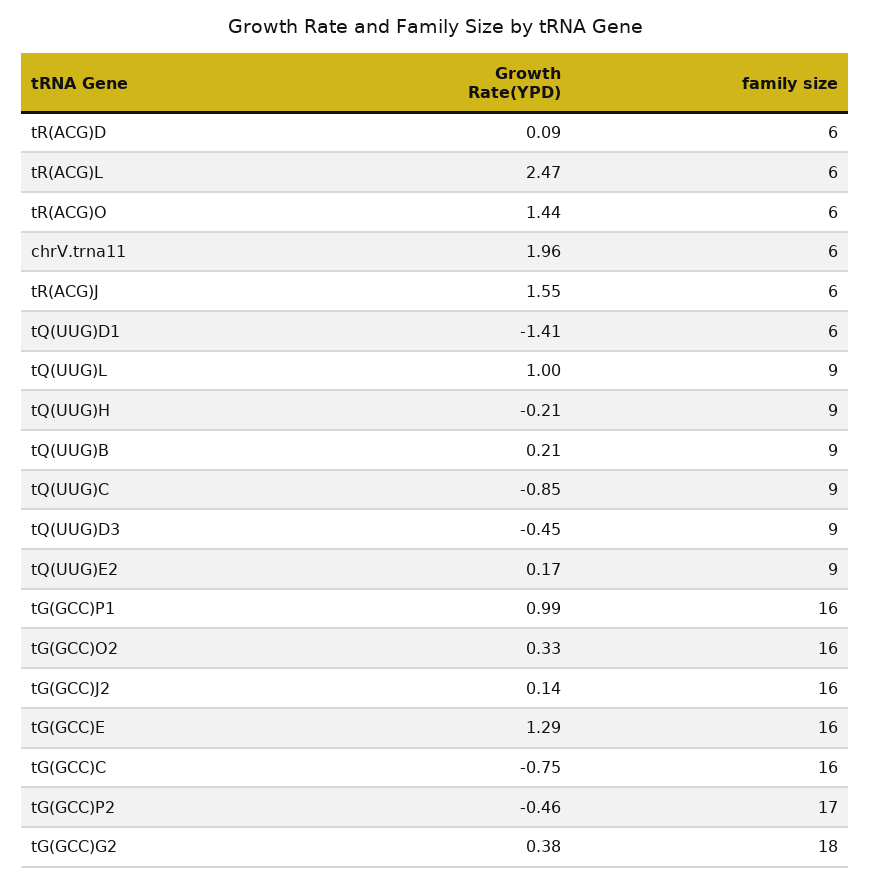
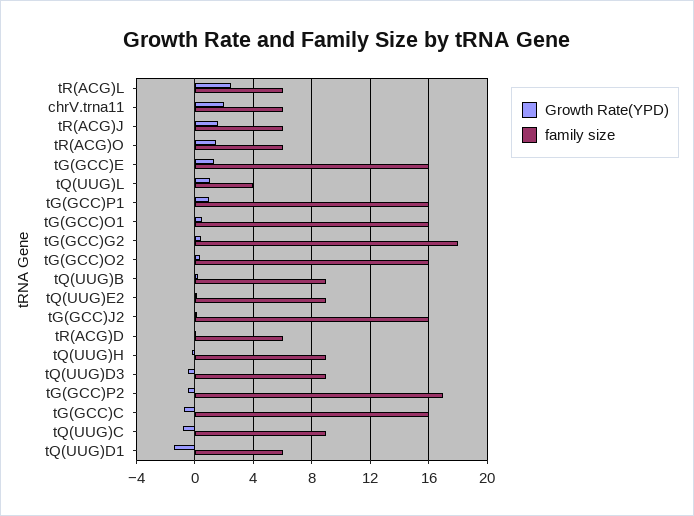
  {
    "Growth Rate(YPD)": {
      "tR(ACG)D": 0.09,
      "tR(ACG)L": 2.47,
      "tR(ACG)O": 1.44,
      "chrV.trna11": 1.96,
      "tR(ACG)J": 1.55,
      "tQ(UUG)D1": -1.41,
      "tQ(UUG)L": 1,
      "tQ(UUG)H": -0.21,
      "tQ(UUG)B": 0.21,
      "tQ(UUG)C": -0.85,
      "tQ(UUG)D3": -0.45,
      "tQ(UUG)E2": 0.17,
      "tG(GCC)P1": 0.99,
      "tG(GCC)O2": 0.33,
      "tG(GCC)J2": 0.14,
      "tG(GCC)E": 1.29,
      "tG(GCC)C": -0.75,
      "tG(GCC)P2": -0.46,
-     "tG(GCC)G2": 0.38
+     "tG(GCC)G2": 0.38,
+     "tG(GCC)O1": 0.5
    },
    "family size": {
      "tR(ACG)D": 6,
      "tR(ACG)L": 6,
      "tR(ACG)O": 6,
      "chrV.trna11": 6,
      "tR(ACG)J": 6,
      "tQ(UUG)D1": 6,
-     "tQ(UUG)L": 9,
+     "tQ(UUG)L": 4,
      "tQ(UUG)H": 9,
      "tQ(UUG)B": 9,
      "tQ(UUG)C": 9,
      "tQ(UUG)D3": 9,
      "tQ(UUG)E2": 9,
      "tG(GCC)P1": 16,
      "tG(GCC)O2": 16,
      "tG(GCC)J2": 16,
      "tG(GCC)E": 16,
      "tG(GCC)C": 16,
      "tG(GCC)P2": 17,
-     "tG(GCC)G2": 18
+     "tG(GCC)G2": 18,
+     "tG(GCC)O1": 16
    }
  }

